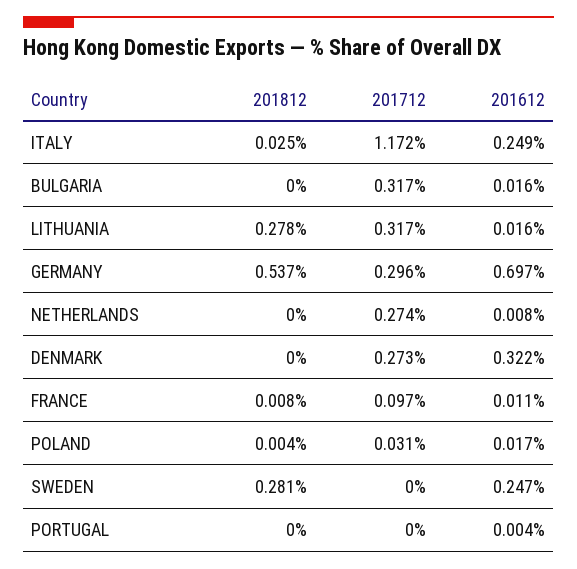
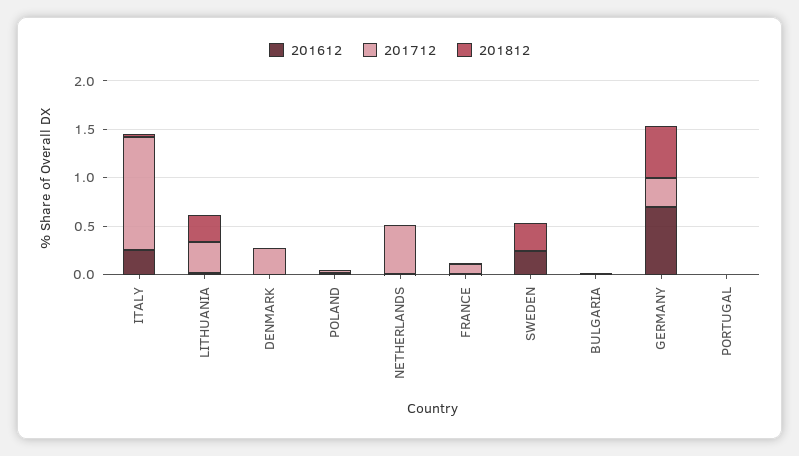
  {
    "201812": {
      "ITALY": 0.025,
      "BULGARIA": 0,
      "LITHUANIA": 0.278,
      "GERMANY": 0.537,
      "NETHERLANDS": 0,
      "DENMARK": 0,
      "FRANCE": 0.008,
      "POLAND": 0.004,
      "SWEDEN": 0.281,
      "PORTUGAL": 0
    },
    "201712": {
      "ITALY": 1.172,
-     "BULGARIA": 0.317,
+     "BULGARIA": 0,
      "LITHUANIA": 0.317,
      "GERMANY": 0.296,
-     "NETHERLANDS": 0.274,
+     "NETHERLANDS": 0.5,
      "DENMARK": 0.273,
      "FRANCE": 0.097,
      "POLAND": 0.031,
      "SWEDEN": 0,
      "PORTUGAL": 0
    },
    "201612": {
      "ITALY": 0.249,
      "BULGARIA": 0.016,
      "LITHUANIA": 0.016,
      "GERMANY": 0.697,
      "NETHERLANDS": 0.008,
-     "DENMARK": 0.322,
+     "DENMARK": 0,
      "FRANCE": 0.011,
      "POLAND": 0.017,
      "SWEDEN": 0.247,
      "PORTUGAL": 0.004
    }
  }

